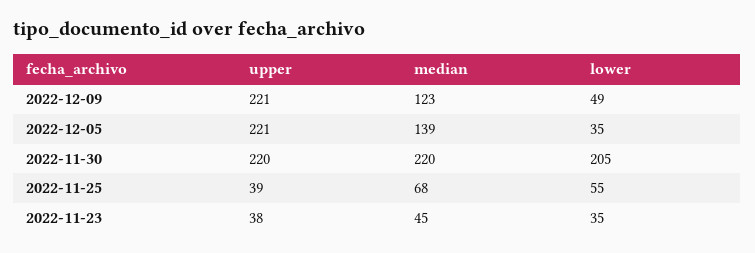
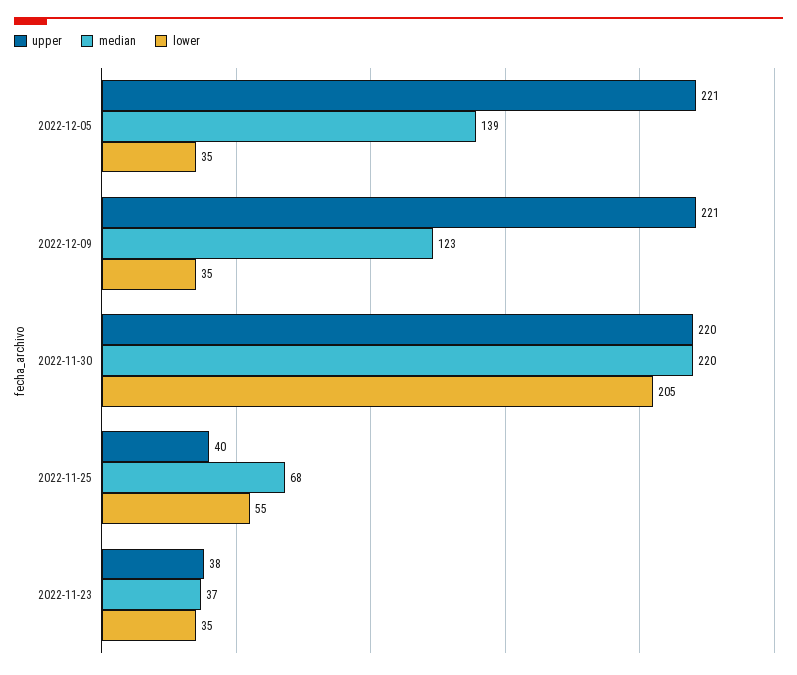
  {
    "upper": {
      "2022-12-09": 221,
      "2022-12-05": 221,
      "2022-11-30": 220,
-     "2022-11-25": 39,
+     "2022-11-25": 40,
      "2022-11-23": 38
    },
    "median": {
      "2022-12-09": 123,
      "2022-12-05": 139,
      "2022-11-30": 220,
      "2022-11-25": 68,
-     "2022-11-23": 45
+     "2022-11-23": 37
    },
    "lower": {
-     "2022-12-09": 49,
+     "2022-12-09": 35,
      "2022-12-05": 35,
      "2022-11-30": 205,
      "2022-11-25": 55,
      "2022-11-23": 35
    }
  }

